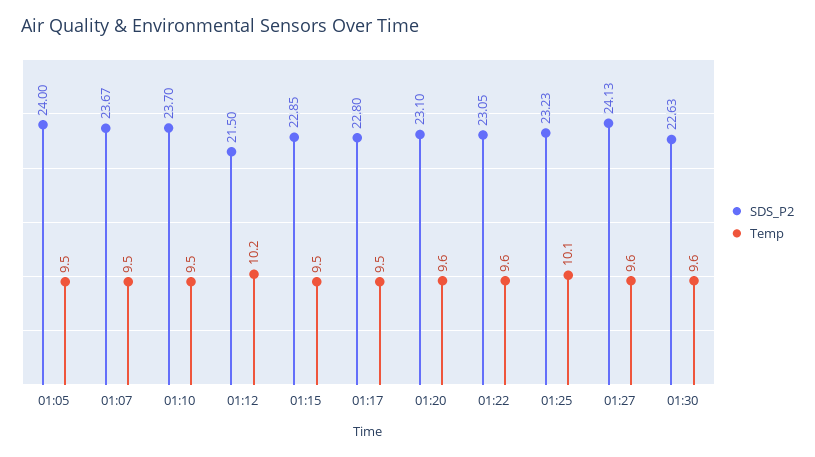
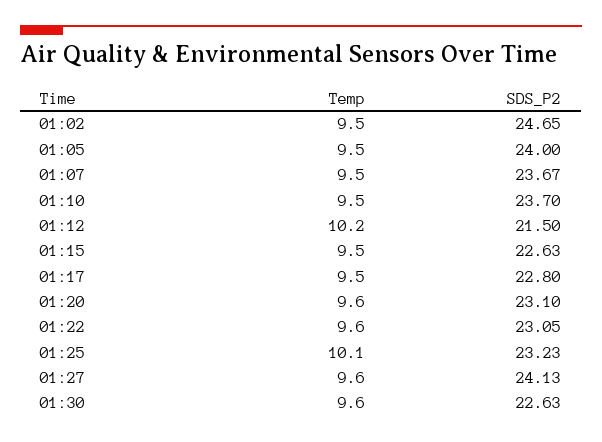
  {
    "SDS_P2": {
      "01:05": 24,
      "01:07": 23.67,
      "01:10": 23.7,
      "01:12": 21.5,
-     "01:15": 22.85,
+     "01:15": 22.63,
      "01:17": 22.8,
      "01:20": 23.1,
      "01:22": 23.05,
      "01:25": 23.23,
      "01:27": 24.13,
-     "01:30": 22.63
+     "01:30": 22.63,
+     "01:02": 24.65
    },
    "Temp": {
      "01:05": 9.5,
      "01:07": 9.5,
      "01:10": 9.5,
      "01:12": 10.2,
      "01:15": 9.5,
      "01:17": 9.5,
      "01:20": 9.6,
      "01:22": 9.6,
      "01:25": 10.1,
      "01:27": 9.6,
-     "01:30": 9.6
+     "01:30": 9.6,
+     "01:02": 9.5
    }
  }

